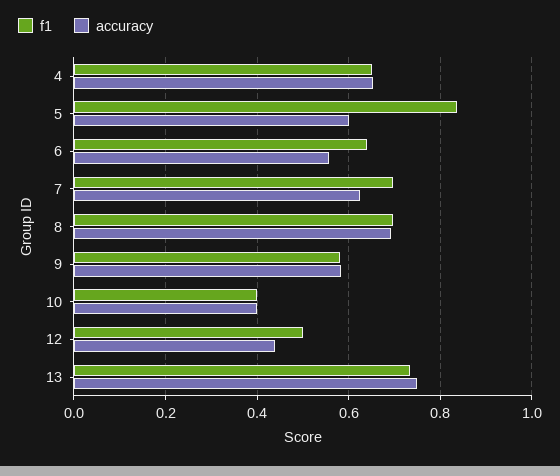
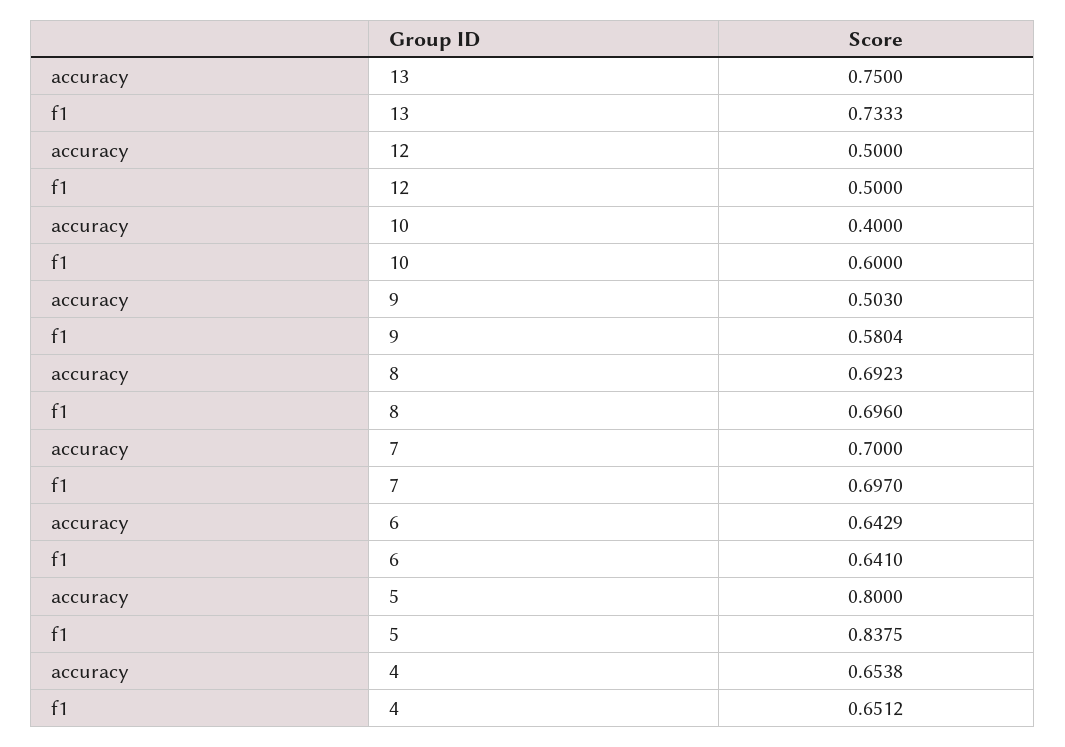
  {
    "f1": {
      "4": 0.6512,
      "5": 0.8375,
      "6": 0.641,
      "7": 0.697,
      "8": 0.696,
      "9": 0.5804,
-     "10": 0.4,
+     "10": 0.6,
      "12": 0.5,
      "13": 0.7333
    },
    "accuracy": {
      "4": 0.6538,
-     "5": 0.6,
+     "5": 0.8,
-     "6": 0.56,
+     "6": 0.6429,
-     "7": 0.62,
+     "7": 0.7,
      "8": 0.6923,
-     "9": 0.58,
+     "9": 0.503,
      "10": 0.4,
-     "12": 0.44,
+     "12": 0.5,
      "13": 0.75
    }
  }

